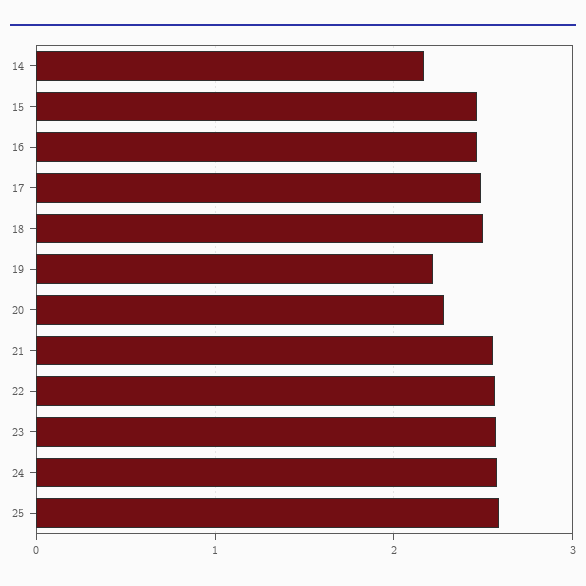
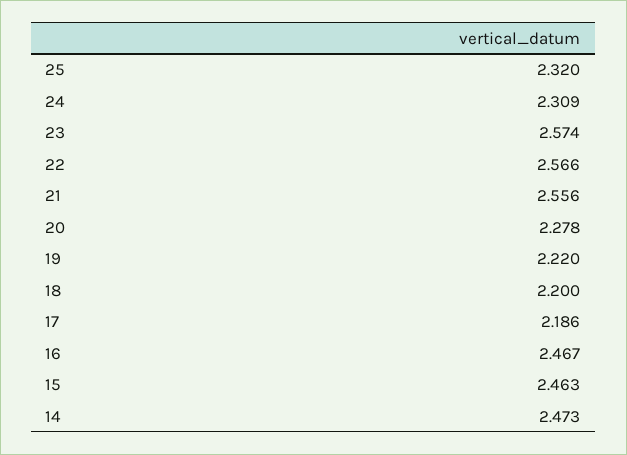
  {
-   "14": 2.2,
+   "14": 2.473,
    "15": 2.463,
    "16": 2.467,
-   "17": 2.5,
+   "17": 2.186,
-   "18": 2.5,
+   "18": 2.2,
    "19": 2.22,
    "20": 2.278,
    "21": 2.556,
    "22": 2.566,
    "23": 2.574,
-   "24": 2.6,
+   "24": 2.309,
-   "25": 2.6
+   "25": 2.32
  }

